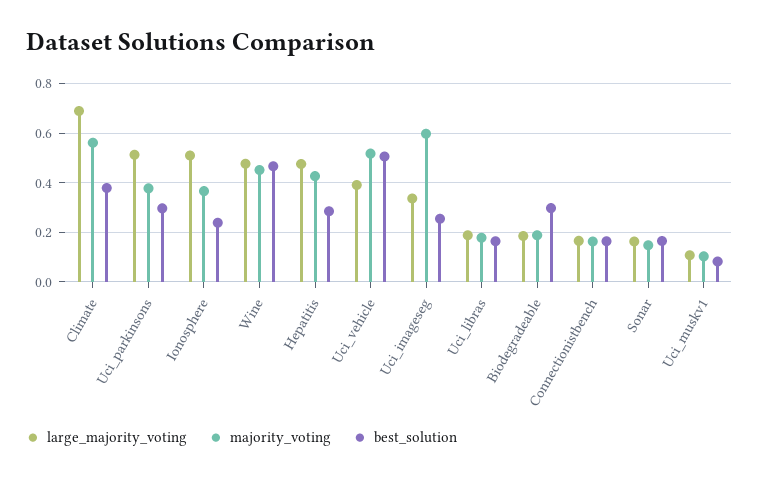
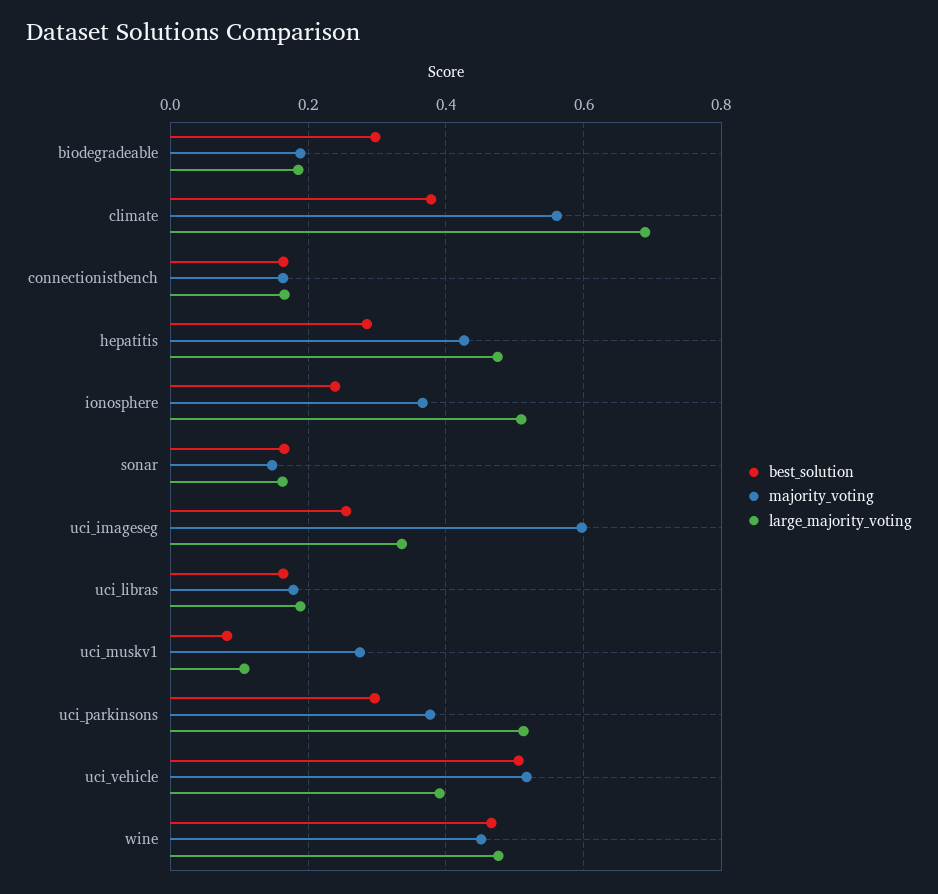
  {
    "large_majority_voting": {
      "Climate": 0.68,
      "Uci_parkinsons": 0.52,
      "Ionosphere": 0.5,
      "Wine": 0.48,
      "Hepatitis": 0.48,
      "Uci_vehicle": 0.4,
      "Uci_imageseg": 0.34,
      "Uci_libras": 0.18,
      "Biodegradeable": 0.18,
      "Connectionistbench": 0.16,
      "Sonar": 0.16,
      "Uci_muskv1": 0.1
    },
    "majority_voting": {
      "Climate": 0.56,
      "Uci_parkinsons": 0.38,
      "Ionosphere": 0.36,
      "Wine": 0.46,
      "Hepatitis": 0.42,
      "Uci_vehicle": 0.52,
      "Uci_imageseg": 0.6,
      "Uci_libras": 0.18,
      "Biodegradeable": 0.18,
      "Connectionistbench": 0.16,
      "Sonar": 0.14,
-     "Uci_muskv1": 0.1
+     "Uci_muskv1": 0.28
    },
    "best_solution": {
      "Climate": 0.38,
      "Uci_parkinsons": 0.3,
      "Ionosphere": 0.24,
      "Wine": 0.46,
      "Hepatitis": 0.28,
      "Uci_vehicle": 0.5,
      "Uci_imageseg": 0.26,
      "Uci_libras": 0.16,
      "Biodegradeable": 0.3,
      "Connectionistbench": 0.16,
      "Sonar": 0.16,
      "Uci_muskv1": 0.08
    }
  }

